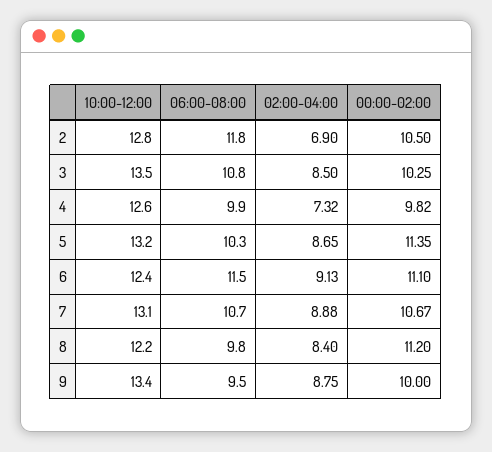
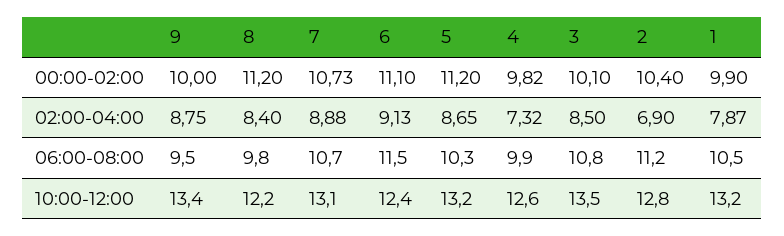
  {
    "10:00-12:00": {
      "2": 12.8,
      "3": 13.5,
      "4": 12.6,
      "5": 13.2,
      "6": 12.4,
      "7": 13.1,
      "8": 12.2,
-     "9": 13.4
+     "9": 13.4,
+     "1": 13.2
    },
    "06:00-08:00": {
-     "2": 11.8,
+     "2": 11.2,
      "3": 10.8,
      "4": 9.9,
      "5": 10.3,
      "6": 11.5,
      "7": 10.7,
      "8": 9.8,
-     "9": 9.5
+     "9": 9.5,
+     "1": 10.5
    },
    "02:00-04:00": {
      "2": 6.9,
      "3": 8.5,
      "4": 7.32,
      "5": 8.65,
      "6": 9.13,
      "7": 8.88,
      "8": 8.4,
-     "9": 8.75
+     "9": 8.75,
+     "1": 7.87
    },
    "00:00-02:00": {
-     "2": 10.5,
+     "2": 10.4,
-     "3": 10.25,
+     "3": 10.1,
      "4": 9.82,
-     "5": 11.35,
+     "5": 11.2,
      "6": 11.1,
-     "7": 10.67,
+     "7": 10.73,
      "8": 11.2,
-     "9": 10
+     "9": 10,
+     "1": 9.9
    }
  }

